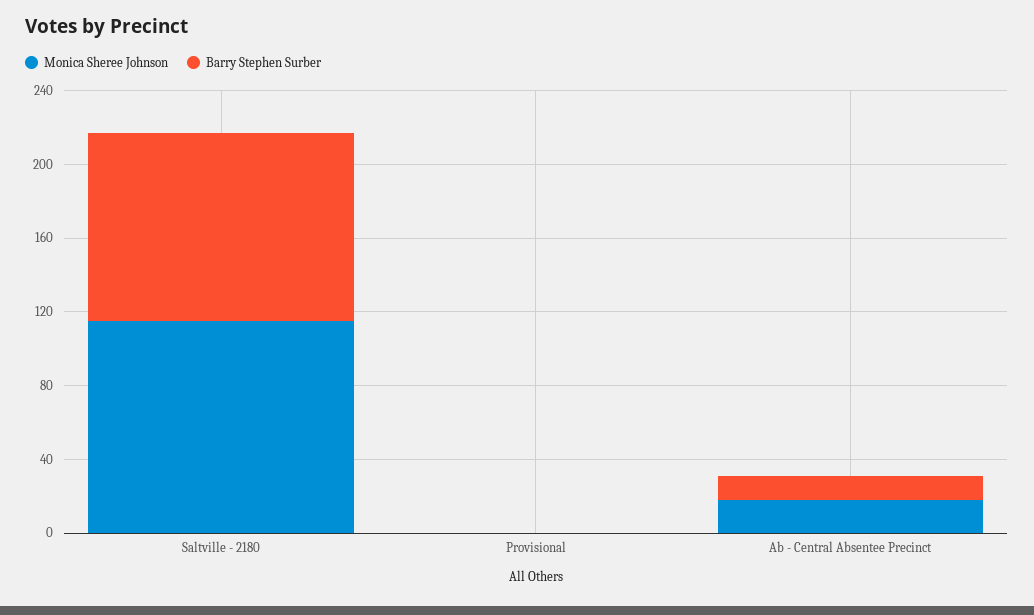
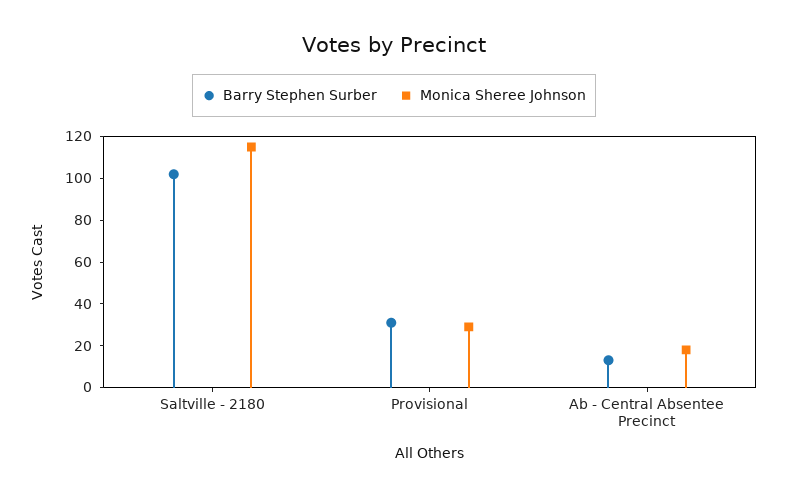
  {
    "Monica Sheree Johnson": {
      "Saltville - 2180": 115,
-     "Provisional": 0,
+     "Provisional": 30,
      "Ab - Central Absentee Precinct": 20
    },
    "Barry Stephen Surber": {
      "Saltville - 2180": 100,
-     "Provisional": 0,
+     "Provisional": 30,
      "Ab - Central Absentee Precinct": 15
    }
  }

